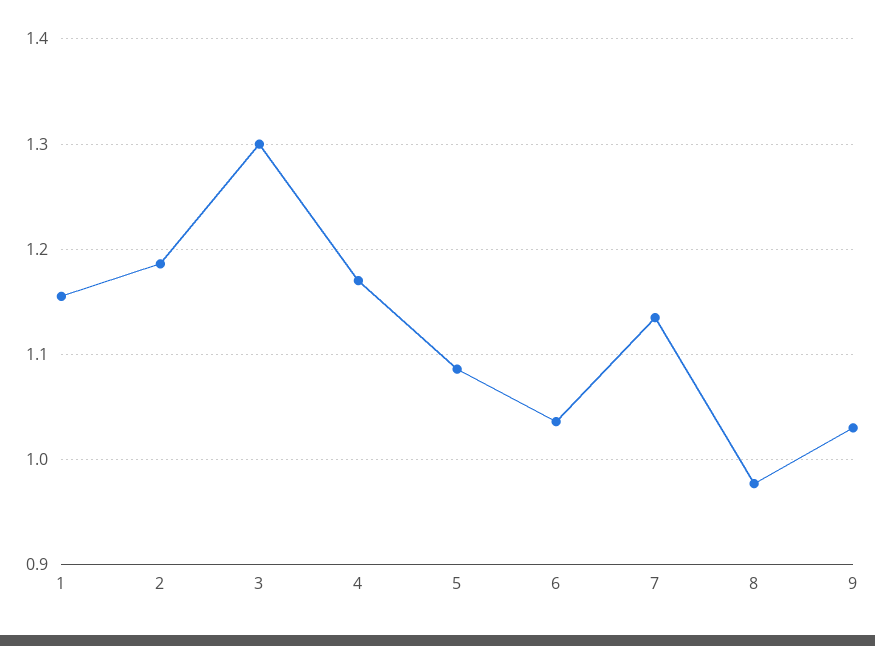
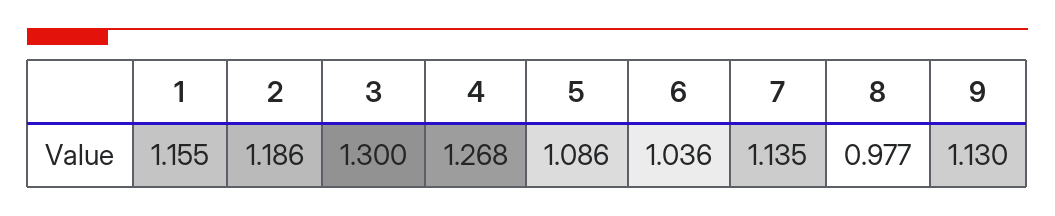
  {
    "1": 1.155,
    "2": 1.186,
    "3": 1.3,
-   "4": 1.17,
+   "4": 1.268,
    "5": 1.086,
    "6": 1.036,
    "7": 1.135,
    "8": 0.977,
-   "9": 1.03
+   "9": 1.13
  }

